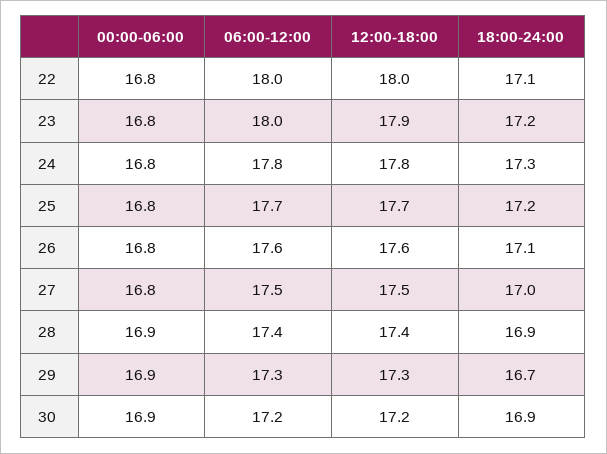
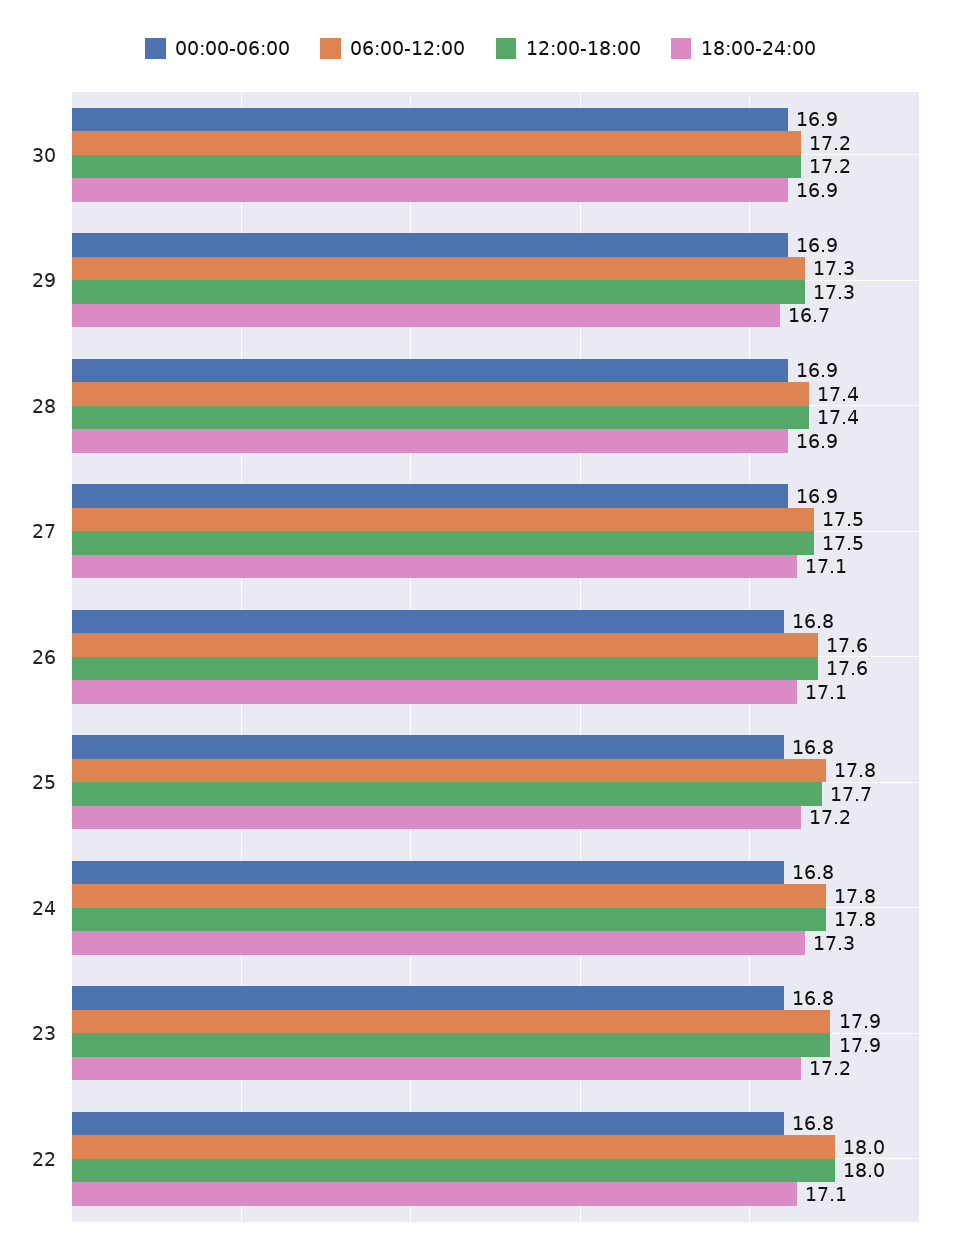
  {
    "00:00-06:00": {
      "22": 16.8,
      "23": 16.8,
      "24": 16.8,
      "25": 16.8,
      "26": 16.8,
-     "27": 16.8,
+     "27": 16.9,
      "28": 16.9,
      "29": 16.9,
      "30": 16.9
    },
    "06:00-12:00": {
      "22": 18,
-     "23": 18,
+     "23": 17.9,
      "24": 17.8,
-     "25": 17.7,
+     "25": 17.8,
      "26": 17.6,
      "27": 17.5,
      "28": 17.4,
      "29": 17.3,
      "30": 17.2
    },
    "12:00-18:00": {
      "22": 18,
      "23": 17.9,
      "24": 17.8,
      "25": 17.7,
      "26": 17.6,
      "27": 17.5,
      "28": 17.4,
      "29": 17.3,
      "30": 17.2
    },
    "18:00-24:00": {
      "22": 17.1,
      "23": 17.2,
      "24": 17.3,
      "25": 17.2,
      "26": 17.1,
-     "27": 17,
+     "27": 17.1,
      "28": 16.9,
      "29": 16.7,
      "30": 16.9
    }
  }

